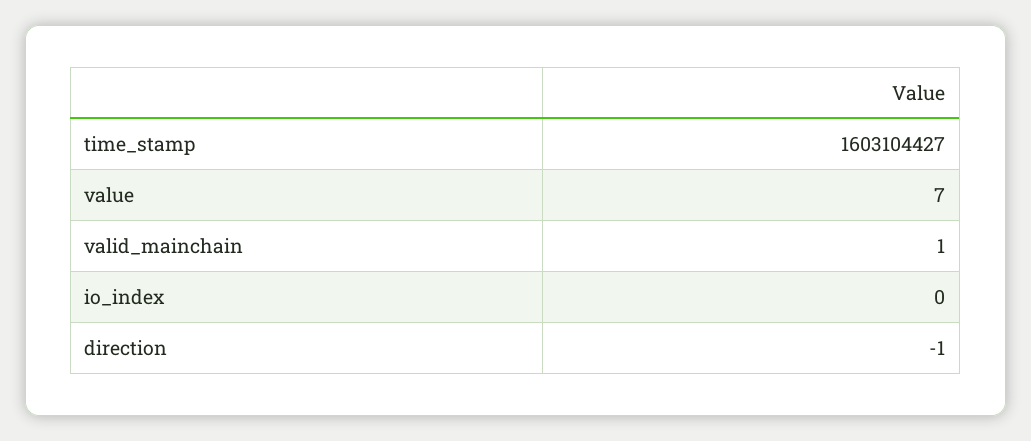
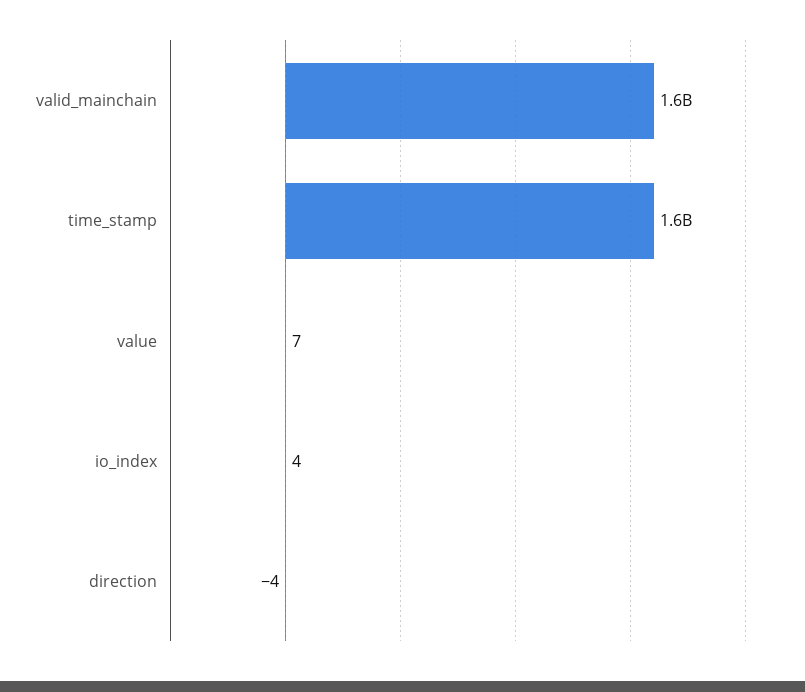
  {
    "time_stamp": 1603104427,
    "value": 7,
-   "valid_mainchain": 1,
+   "valid_mainchain": 1600000000,
-   "io_index": 0,
+   "io_index": 4,
-   "direction": -1
+   "direction": -4
  }

